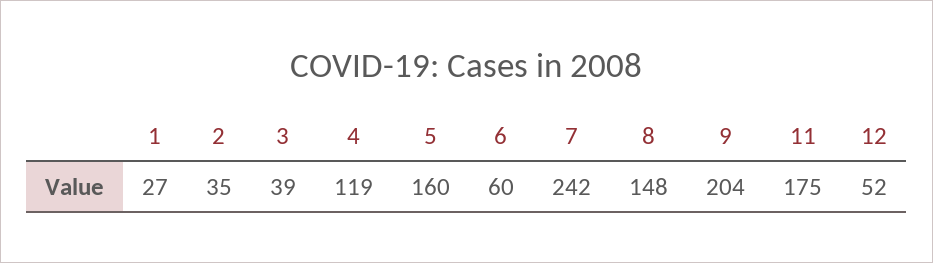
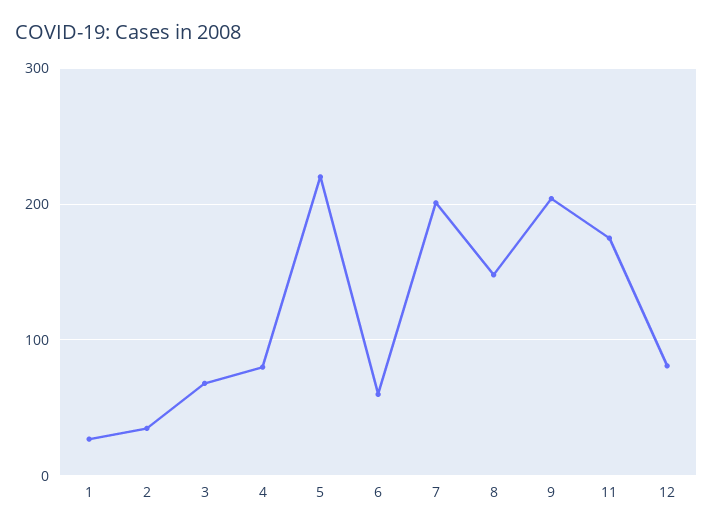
  {
    "1": 27,
    "2": 35,
-   "3": 39,
+   "3": 70,
-   "4": 119,
+   "4": 80,
-   "5": 160,
+   "5": 220,
    "6": 60,
-   "7": 242,
+   "7": 200,
    "8": 148,
    "9": 204,
    "11": 175,
-   "12": 52
+   "12": 80
  }

